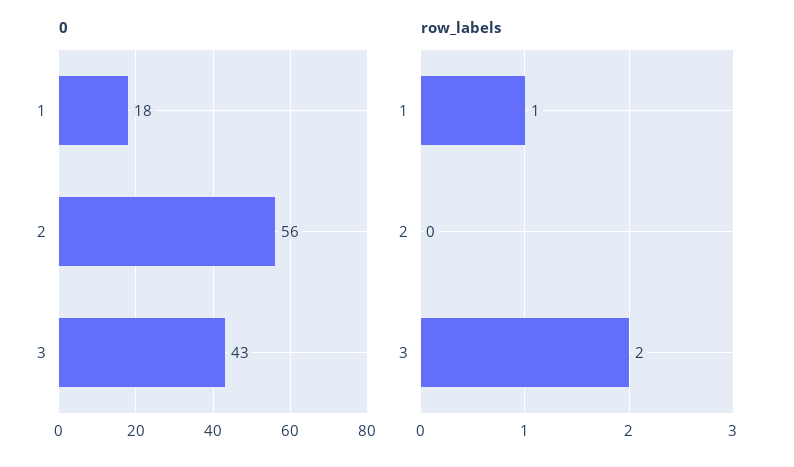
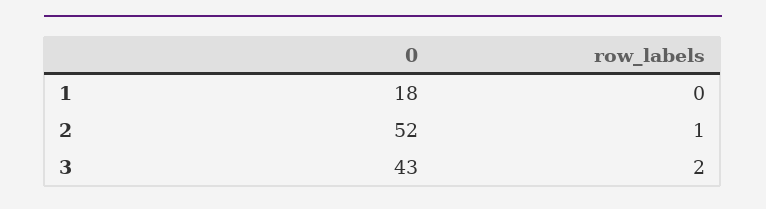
  {
    "0": {
      "1": 18,
-     "2": 56,
+     "2": 52,
      "3": 43
    },
    "row_labels": {
-     "1": 1,
+     "1": 0,
-     "2": 0,
+     "2": 1,
      "3": 2
    }
  }

